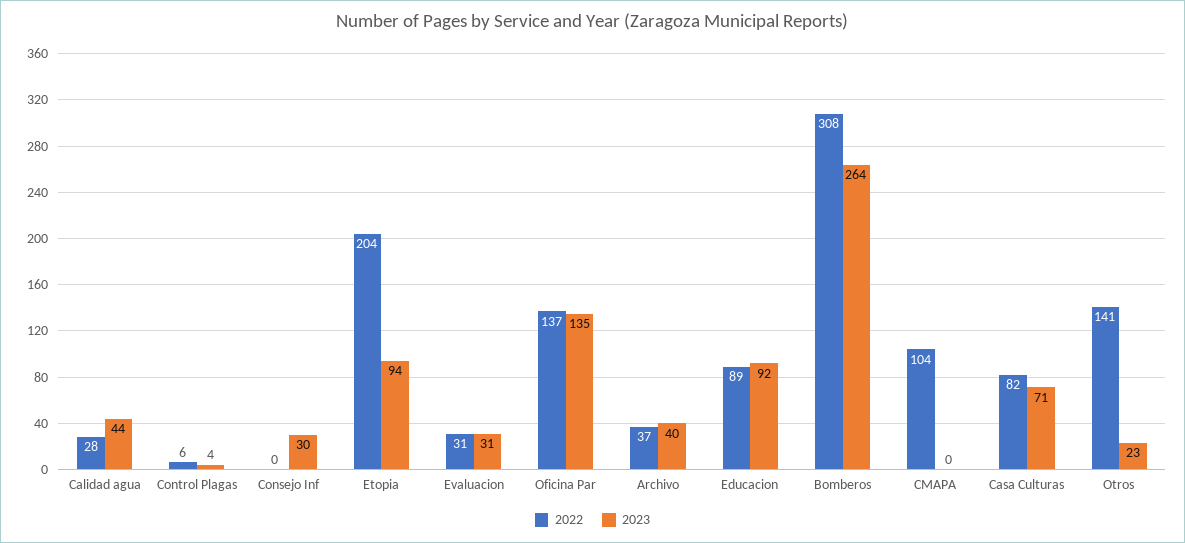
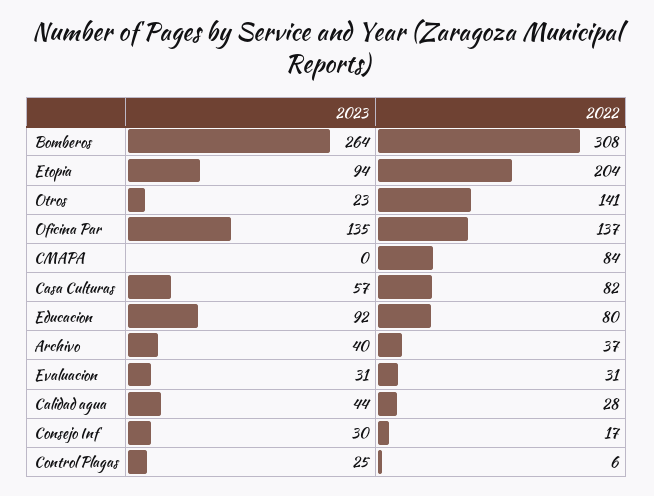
  {
    "2022": {
      "Calidad agua": 28,
      "Control Plagas": 6,
-     "Consejo Inf": 0,
+     "Consejo Inf": 17,
      "Etopia": 204,
      "Evaluacion": 31,
      "Oficina Par": 137,
      "Archivo": 37,
-     "Educacion": 89,
+     "Educacion": 80,
      "Bomberos": 308,
-     "CMAPA": 104,
+     "CMAPA": 84,
      "Casa Culturas": 82,
      "Otros": 141
    },
    "2023": {
      "Calidad agua": 44,
-     "Control Plagas": 4,
+     "Control Plagas": 25,
      "Consejo Inf": 30,
      "Etopia": 94,
      "Evaluacion": 31,
      "Oficina Par": 135,
      "Archivo": 40,
      "Educacion": 92,
      "Bomberos": 264,
      "CMAPA": 0,
-     "Casa Culturas": 71,
+     "Casa Culturas": 57,
      "Otros": 23
    }
  }

